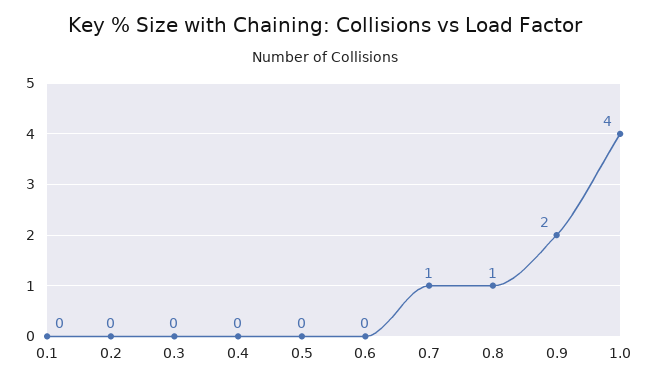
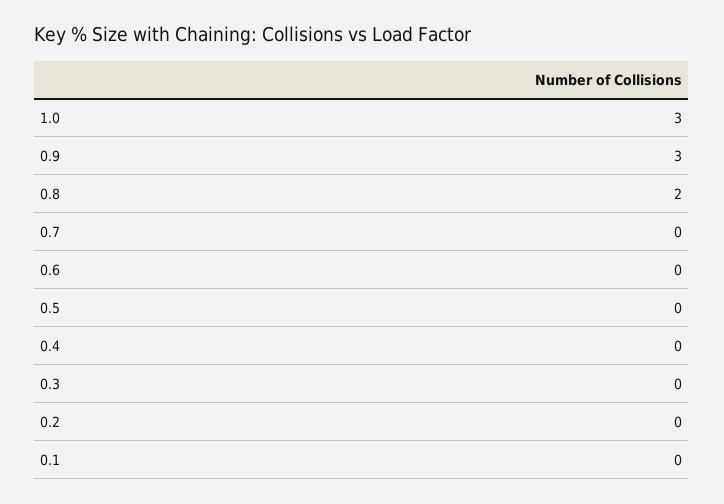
  {
    "0.1": 0,
    "0.2": 0,
    "0.3": 0,
    "0.4": 0,
    "0.5": 0,
    "0.6": 0,
-   "0.7": 1,
+   "0.7": 0,
-   "0.8": 1,
+   "0.8": 2,
-   "0.9": 2,
+   "0.9": 3,
-   "1.0": 4
+   "1.0": 3
  }

